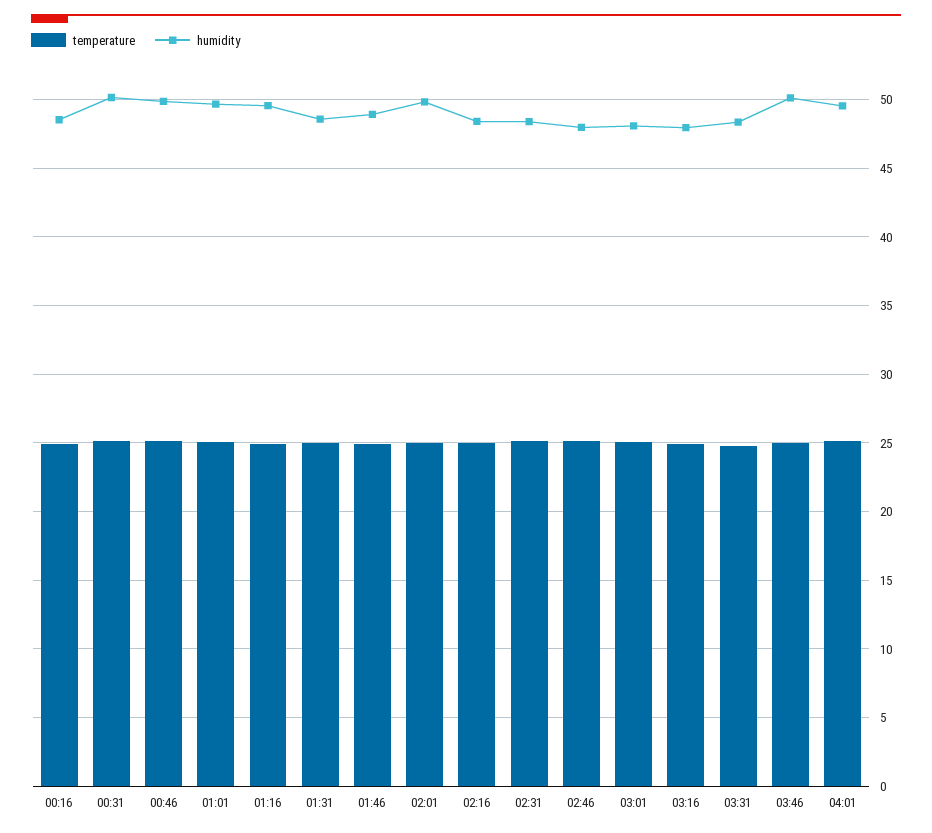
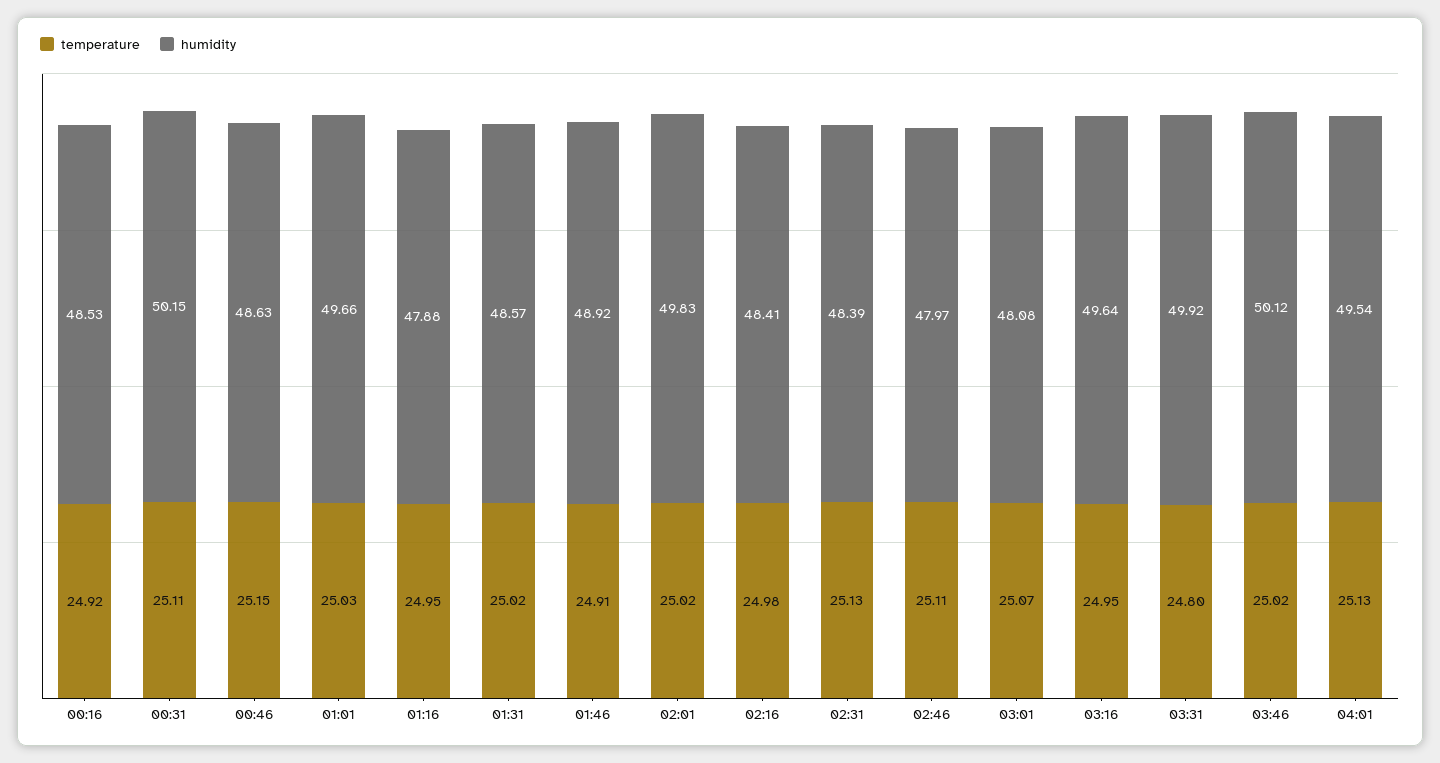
  {
    "temperature": {
      "00:16": 24.92,
      "00:31": 25.11,
      "00:46": 25.15,
      "01:01": 25.03,
      "01:16": 24.95,
      "01:31": 25.02,
      "01:46": 24.91,
      "02:01": 25.02,
      "02:16": 24.98,
      "02:31": 25.13,
      "02:46": 25.11,
      "03:01": 25.07,
      "03:16": 24.95,
      "03:31": 24.8,
      "03:46": 25.02,
      "04:01": 25.13
    },
    "humidity": {
      "00:16": 48.53,
      "00:31": 50.15,
-     "00:46": 50,
+     "00:46": 48.63,
      "01:01": 49.66,
-     "01:16": 49.5,
+     "01:16": 47.88,
      "01:31": 48.57,
      "01:46": 48.92,
      "02:01": 49.83,
      "02:16": 48.41,
      "02:31": 48.39,
      "02:46": 47.97,
      "03:01": 48.08,
-     "03:16": 48,
+     "03:16": 49.64,
-     "03:31": 48.5,
+     "03:31": 49.92,
      "03:46": 50.12,
      "04:01": 49.54
    }
  }

